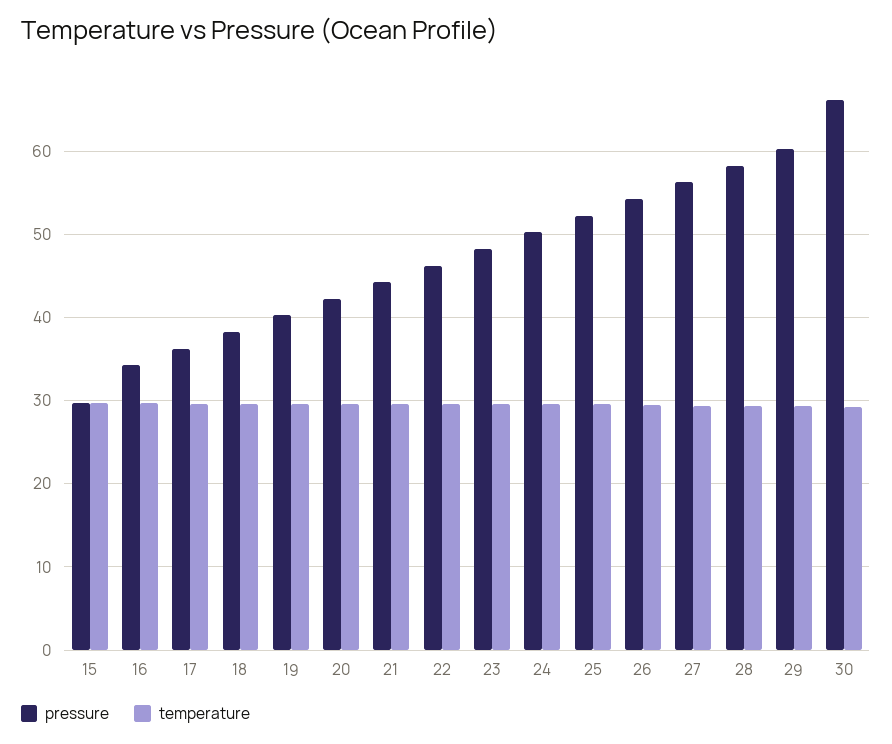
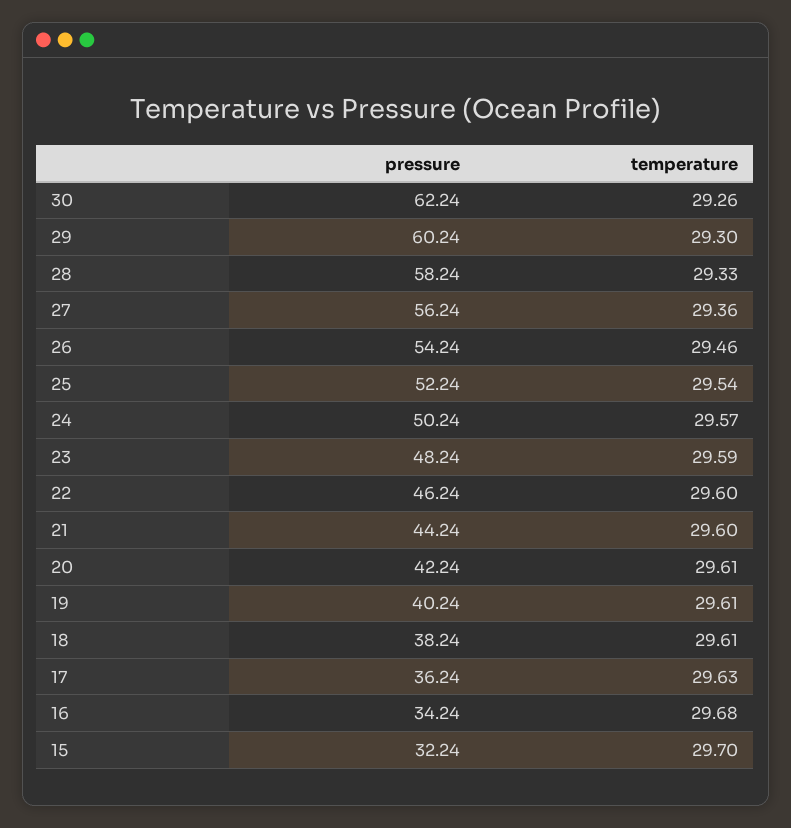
  {
    "pressure": {
-     "15": 30,
+     "15": 32.24,
      "16": 34.24,
      "17": 36.24,
      "18": 38.24,
      "19": 40.24,
      "20": 42.24,
      "21": 44.24,
      "22": 46.24,
      "23": 48.24,
      "24": 50.24,
      "25": 52.24,
      "26": 54.24,
      "27": 56.24,
      "28": 58.24,
      "29": 60.24,
-     "30": 66
+     "30": 62.24
    },
    "temperature": {
      "15": 29.7,
      "16": 29.68,
      "17": 29.63,
      "18": 29.61,
      "19": 29.61,
      "20": 29.61,
      "21": 29.6,
      "22": 29.6,
      "23": 29.59,
      "24": 29.57,
      "25": 29.54,
      "26": 29.46,
      "27": 29.36,
      "28": 29.33,
      "29": 29.3,
      "30": 29.26
    }
  }

